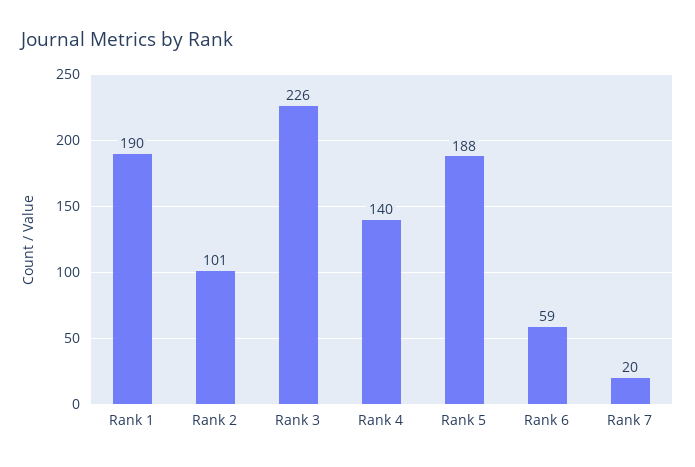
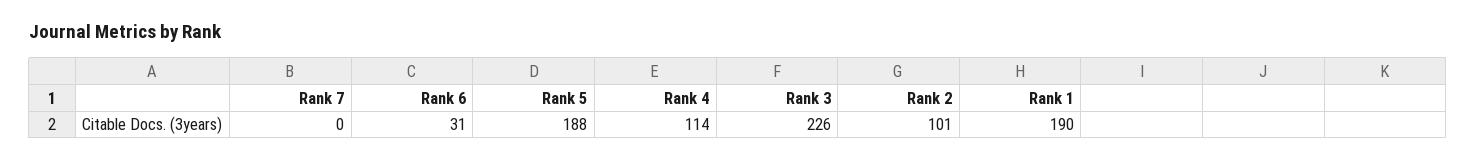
  {
    "Rank 1": 190,
    "Rank 2": 101,
    "Rank 3": 226,
-   "Rank 4": 140,
+   "Rank 4": 114,
    "Rank 5": 188,
-   "Rank 6": 59,
+   "Rank 6": 31,
-   "Rank 7": 20
+   "Rank 7": 0
  }

